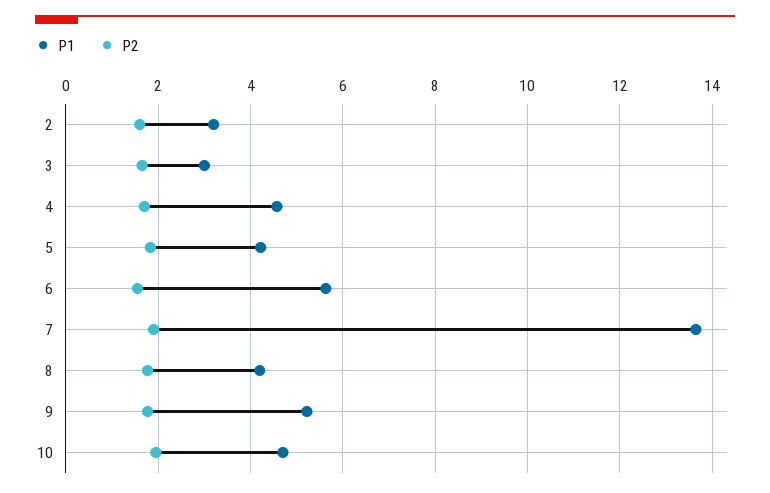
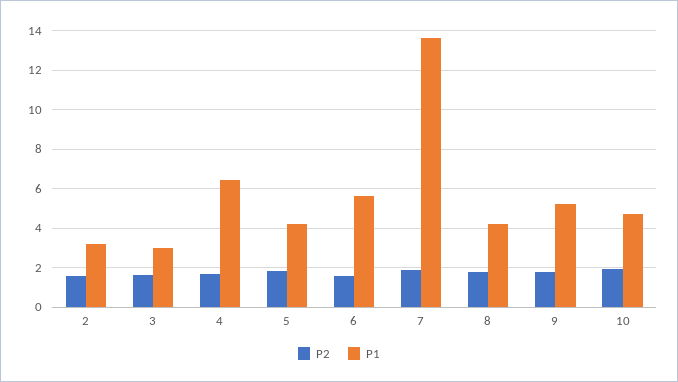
  {
    "P1": {
      "2": 3.2,
      "3": 3,
-     "4": 4.6,
+     "4": 6.5,
      "5": 4.2,
      "6": 5.6,
      "7": 13.6,
      "8": 4.2,
      "9": 5.2,
      "10": 4.8
    },
    "P2": {
      "2": 1.6,
      "3": 1.6,
      "4": 1.8,
      "5": 1.8,
      "6": 1.6,
      "7": 2,
      "8": 1.8,
      "9": 1.8,
      "10": 2
    }
  }

